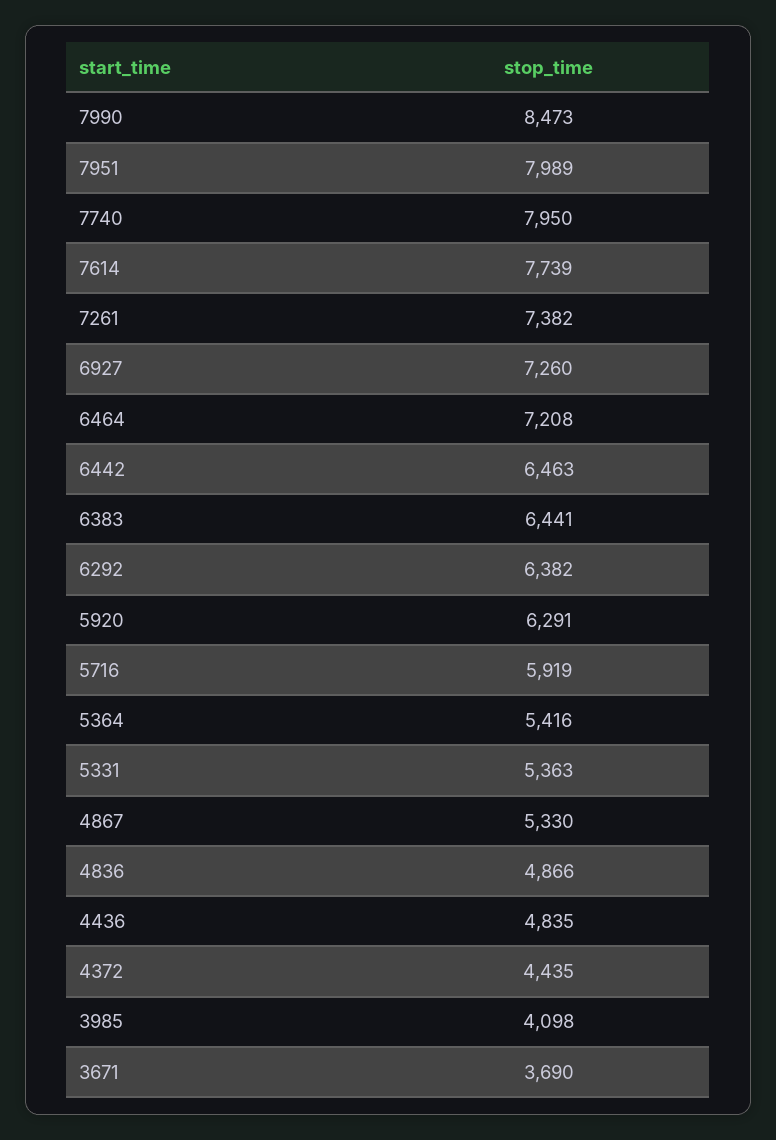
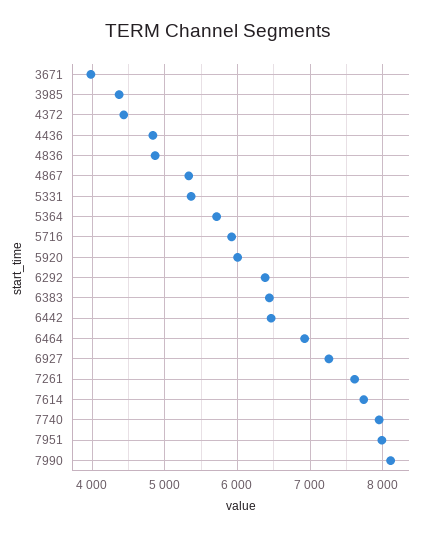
  {
-   "7990": 8473,
+   "7990": 8100,
    "7951": 7989,
    "7740": 7950,
    "7614": 7739,
-   "7261": 7382,
+   "7261": 7600,
    "6927": 7260,
-   "6464": 7208,
+   "6464": 6900,
    "6442": 6463,
    "6383": 6441,
    "6292": 6382,
-   "5920": 6291,
+   "5920": 6000,
    "5716": 5919,
-   "5364": 5416,
+   "5364": 5700,
    "5331": 5363,
    "4867": 5330,
    "4836": 4866,
    "4436": 4835,
    "4372": 4435,
-   "3985": 4098,
+   "3985": 4400,
-   "3671": 3690
+   "3671": 4000
  }

